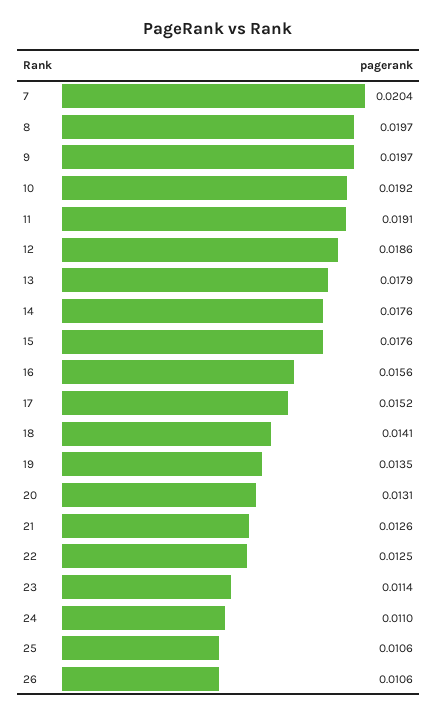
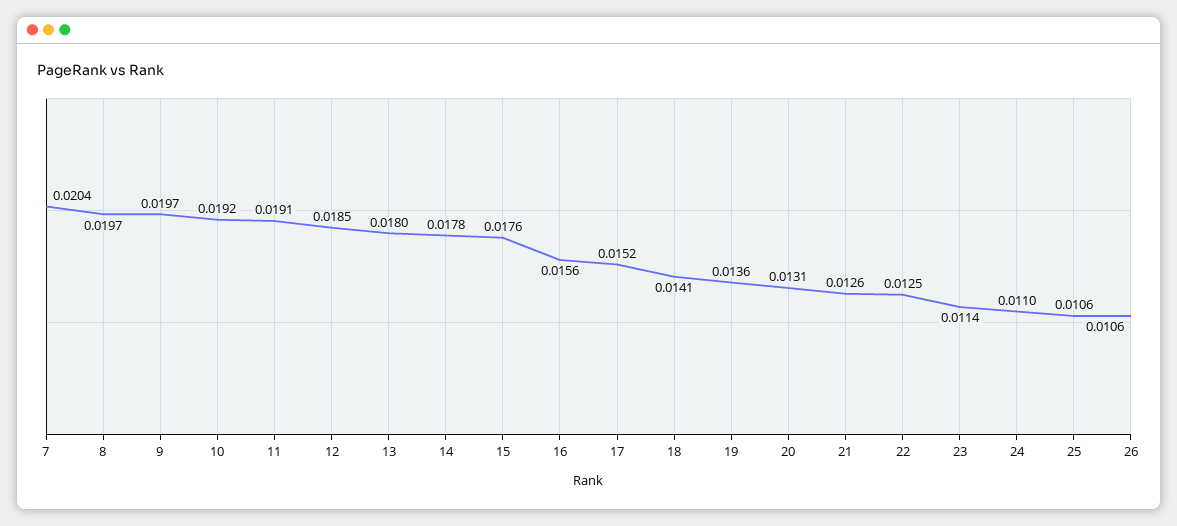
  {
    "7": 0.0204,
    "8": 0.0197,
    "9": 0.0197,
    "10": 0.0192,
    "11": 0.0191,
-   "12": 0.0186,
+   "12": 0.0185,
-   "13": 0.0179,
+   "13": 0.018,
-   "14": 0.0176,
+   "14": 0.0178,
    "15": 0.0176,
    "16": 0.0156,
    "17": 0.0152,
    "18": 0.0141,
-   "19": 0.0135,
+   "19": 0.0136,
    "20": 0.0131,
    "21": 0.0126,
    "22": 0.0125,
    "23": 0.0114,
    "24": 0.011,
    "25": 0.0106,
    "26": 0.0106
  }

